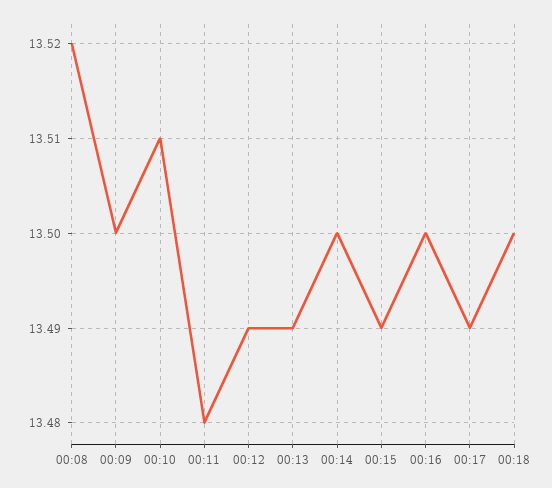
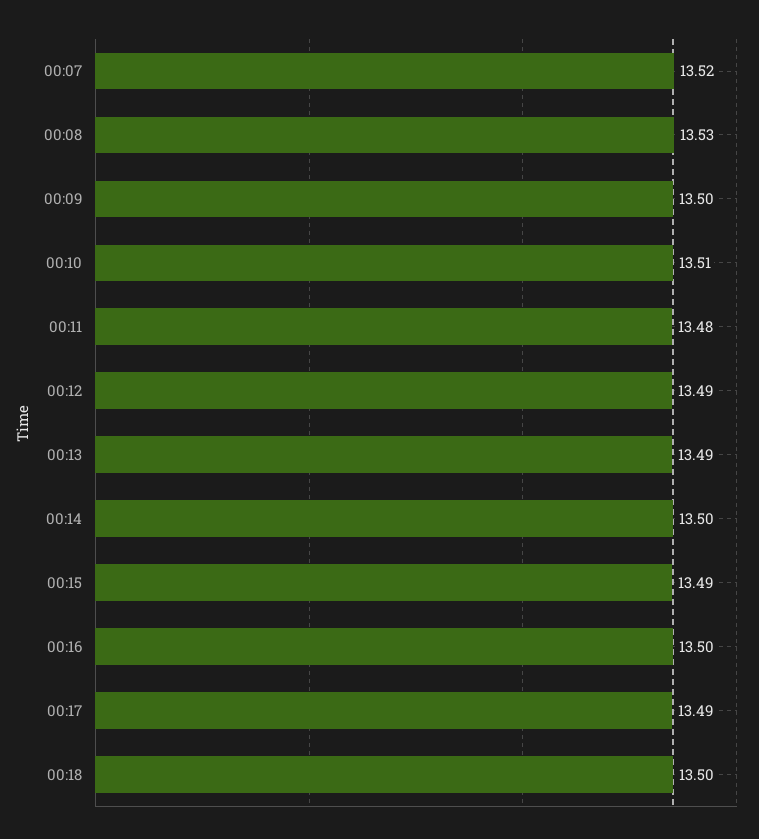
  {
-   "00:08": 13.52,
+   "00:08": 13.53,
    "00:09": 13.5,
    "00:10": 13.51,
    "00:11": 13.48,
    "00:12": 13.49,
    "00:13": 13.49,
    "00:14": 13.5,
    "00:15": 13.49,
    "00:16": 13.5,
    "00:17": 13.49,
-   "00:18": 13.5
+   "00:18": 13.5,
+   "00:07": 13.52
  }

